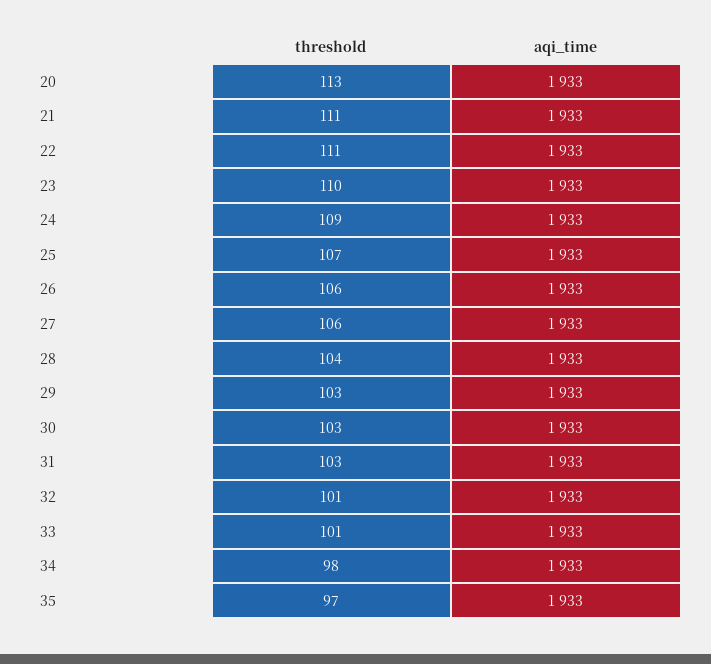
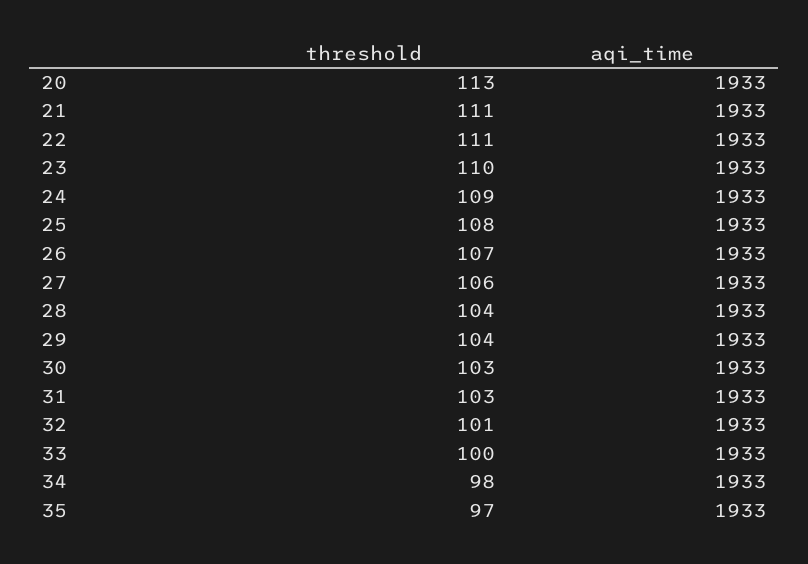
  {
    "threshold": {
      "20": 113,
      "21": 111,
      "22": 111,
      "23": 110,
      "24": 109,
-     "25": 107,
+     "25": 108,
-     "26": 106,
+     "26": 107,
      "27": 106,
      "28": 104,
-     "29": 103,
+     "29": 104,
      "30": 103,
      "31": 103,
      "32": 101,
-     "33": 101,
+     "33": 100,
      "34": 98,
      "35": 97
    },
    "aqi_time": {
      "20": 1933,
      "21": 1933,
      "22": 1933,
      "23": 1933,
      "24": 1933,
      "25": 1933,
      "26": 1933,
      "27": 1933,
      "28": 1933,
      "29": 1933,
      "30": 1933,
      "31": 1933,
      "32": 1933,
      "33": 1933,
      "34": 1933,
      "35": 1933
    }
  }

